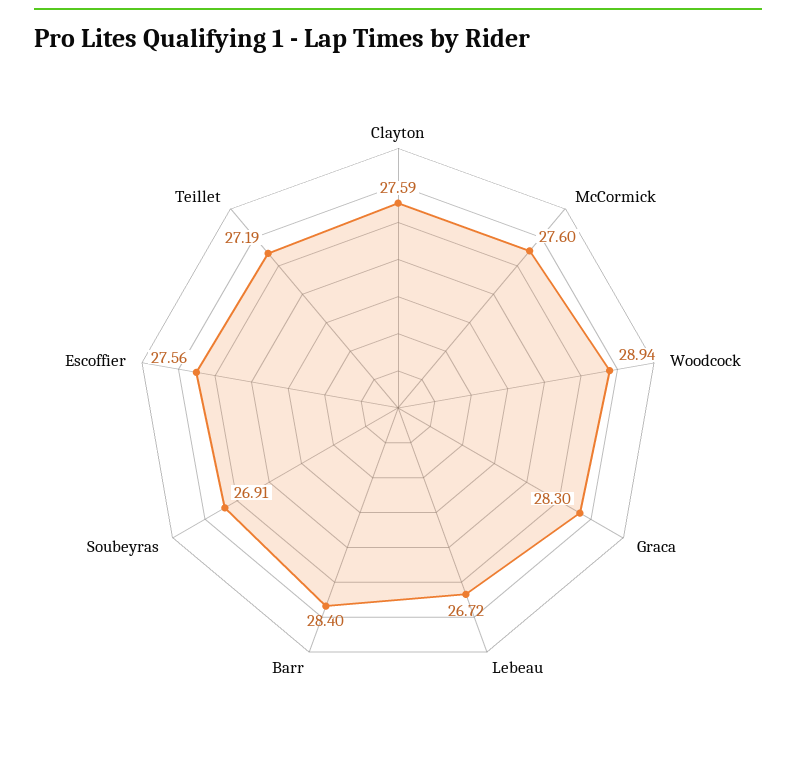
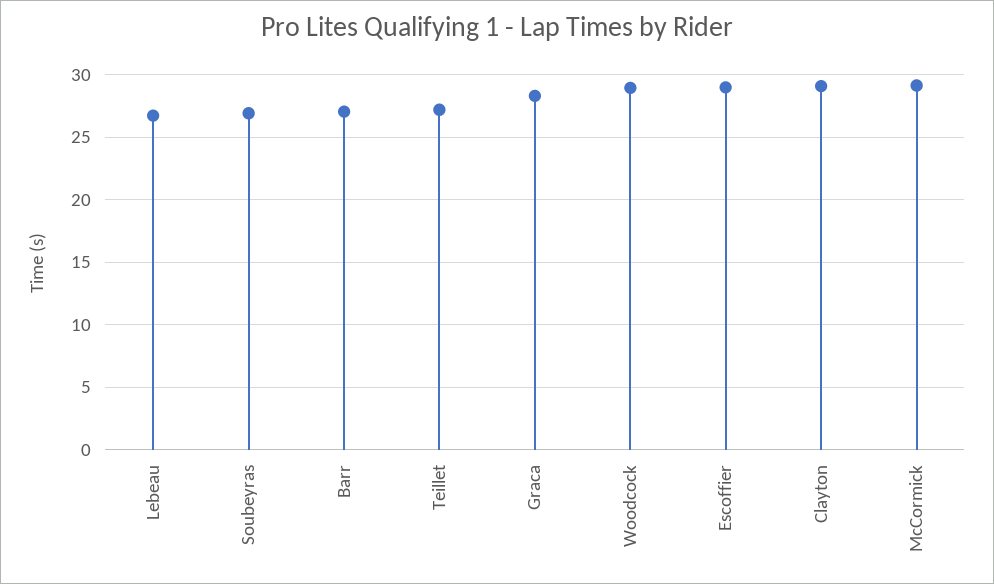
  {
-   "Clayton": 27.59,
+   "Clayton": 29,
-   "McCormick": 27.6,
+   "McCormick": 29,
    "Woodcock": 28.94,
    "Graca": 28.3,
    "Lebeau": 26.72,
-   "Barr": 28.4,
+   "Barr": 27,
    "Soubeyras": 26.91,
-   "Escoffier": 27.56,
+   "Escoffier": 29,
    "Teillet": 27.19
  }

